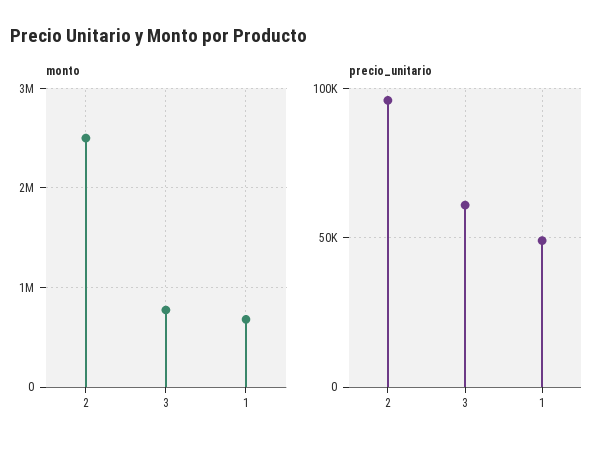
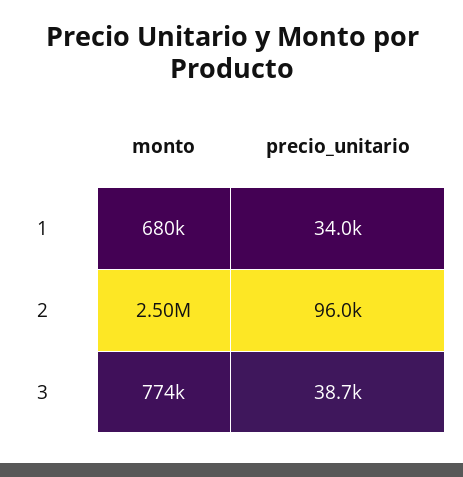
  {
    "monto": {
      "2": 2500000,
      "3": 774000,
      "1": 680000
    },
    "precio_unitario": {
      "2": 96000,
-     "3": 60000,
+     "3": 38700,
-     "1": 50000
+     "1": 34000
    }
  }

